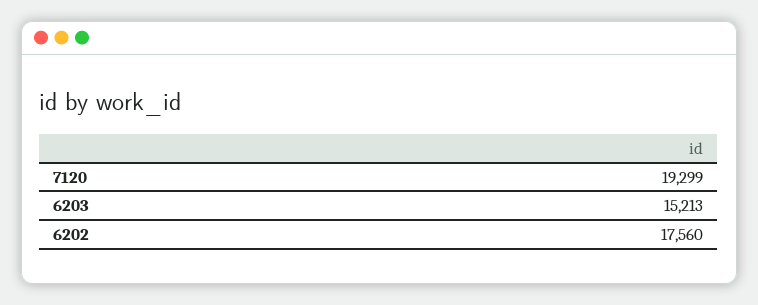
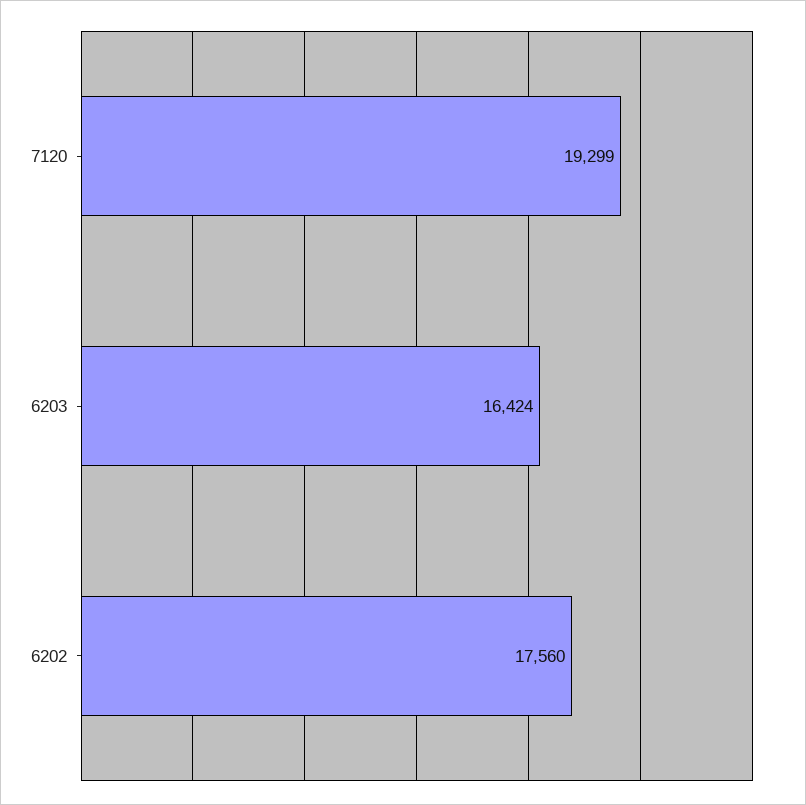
  {
    "7120": 19299,
-   "6203": 15213,
+   "6203": 16424,
    "6202": 17560
  }

